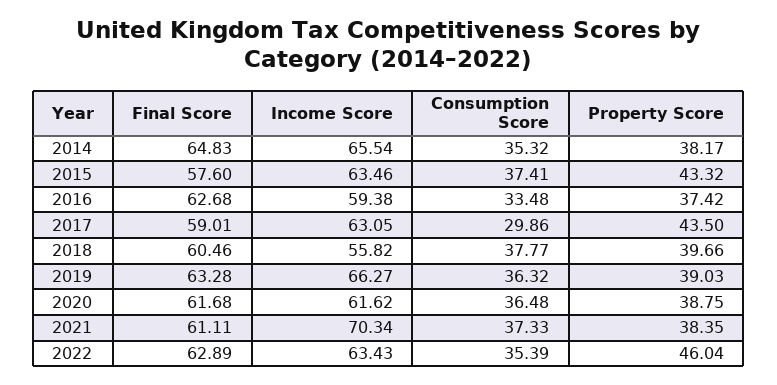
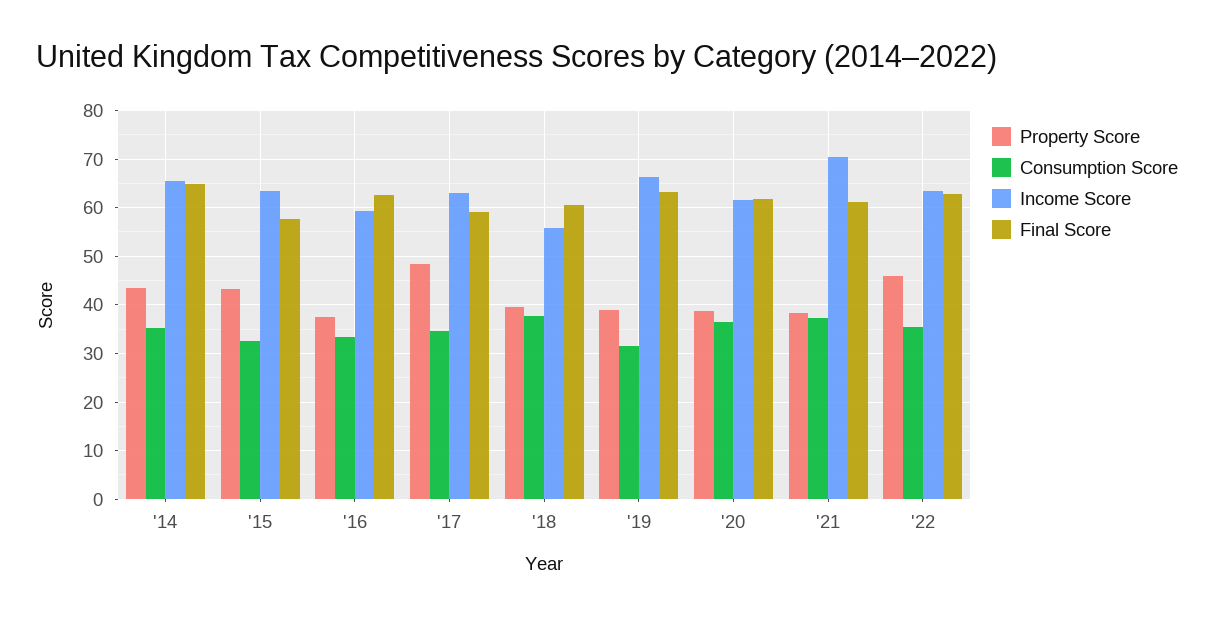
  {
    "Final Score": {
      "2014": 64.83,
      "2015": 57.6,
      "2016": 62.68,
      "2017": 59.01,
      "2018": 60.46,
      "2019": 63.28,
      "2020": 61.68,
      "2021": 61.11,
      "2022": 62.89
    },
    "Income Score": {
      "2014": 65.54,
      "2015": 63.46,
      "2016": 59.38,
      "2017": 63.05,
      "2018": 55.82,
      "2019": 66.27,
      "2020": 61.62,
      "2021": 70.34,
      "2022": 63.43
    },
    "Consumption Score": {
      "2014": 35.32,
-     "2015": 37.41,
+     "2015": 32,
      "2016": 33.48,
-     "2017": 29.86,
+     "2017": 34,
      "2018": 37.77,
-     "2019": 36.32,
+     "2019": 32,
      "2020": 36.48,
      "2021": 37.33,
      "2022": 35.39
    },
    "Property Score": {
-     "2014": 38.17,
+     "2014": 44,
      "2015": 43.32,
      "2016": 37.42,
-     "2017": 43.5,
+     "2017": 48,
      "2018": 39.66,
      "2019": 39.03,
      "2020": 38.75,
      "2021": 38.35,
      "2022": 46.04
    }
  }

